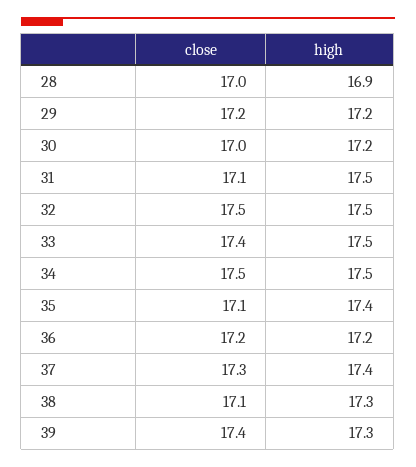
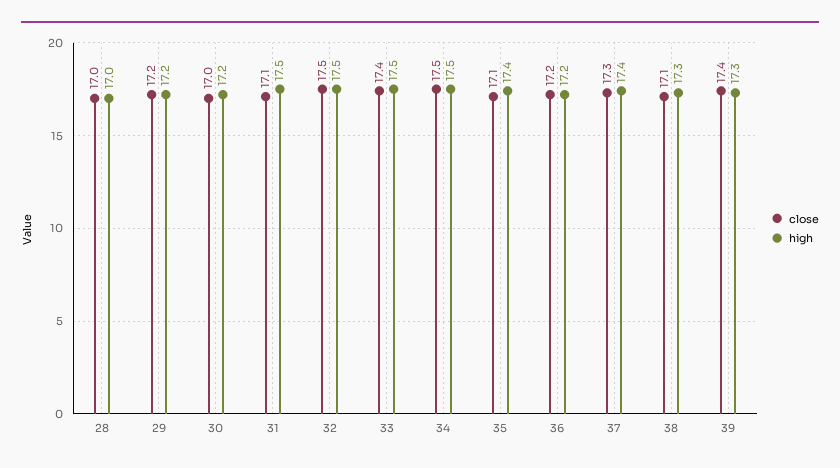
  {
    "close": {
      "28": 17,
      "29": 17.2,
      "30": 17,
      "31": 17.1,
      "32": 17.5,
      "33": 17.4,
      "34": 17.5,
      "35": 17.1,
      "36": 17.2,
      "37": 17.3,
      "38": 17.1,
      "39": 17.4
    },
    "high": {
-     "28": 16.9,
+     "28": 17,
      "29": 17.2,
      "30": 17.2,
      "31": 17.5,
      "32": 17.5,
      "33": 17.5,
      "34": 17.5,
      "35": 17.4,
      "36": 17.2,
      "37": 17.4,
      "38": 17.3,
      "39": 17.3
    }
  }

